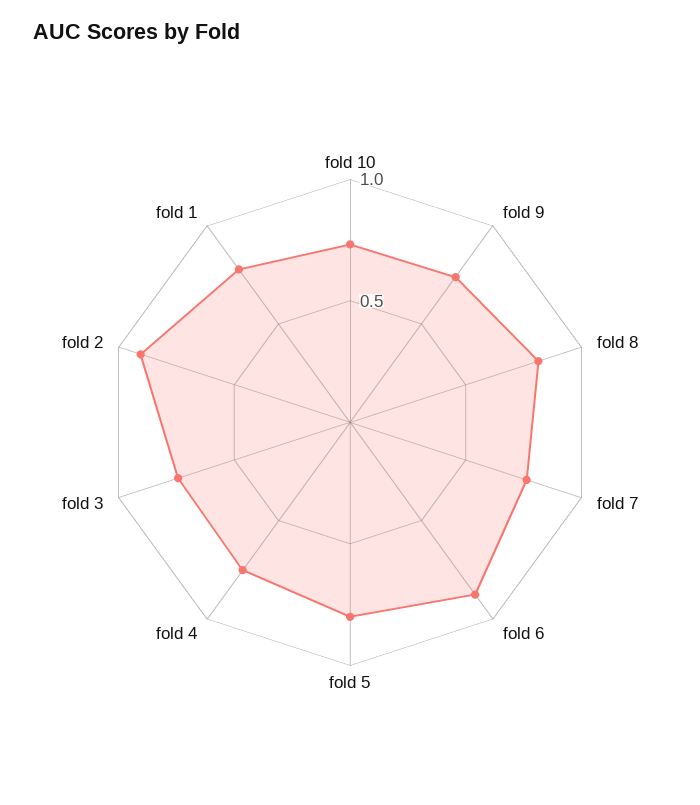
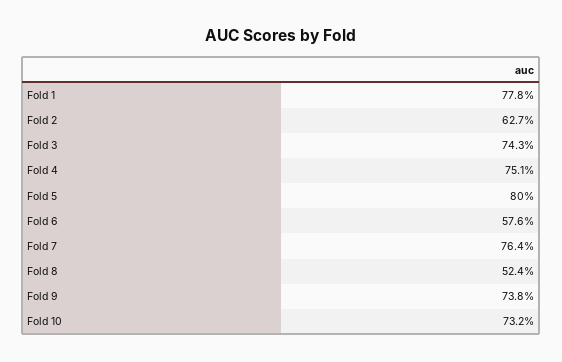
  {
    "fold 10": 0.732,
    "fold 9": 0.738,
-   "fold 8": 0.8,
+   "fold 8": 0.524,
    "fold 7": 0.764,
-   "fold 6": 0.9,
+   "fold 6": 0.576,
    "fold 5": 0.8,
    "fold 4": 0.751,
    "fold 3": 0.743,
-   "fold 2": 0.9,
+   "fold 2": 0.627,
    "fold 1": 0.778
  }

